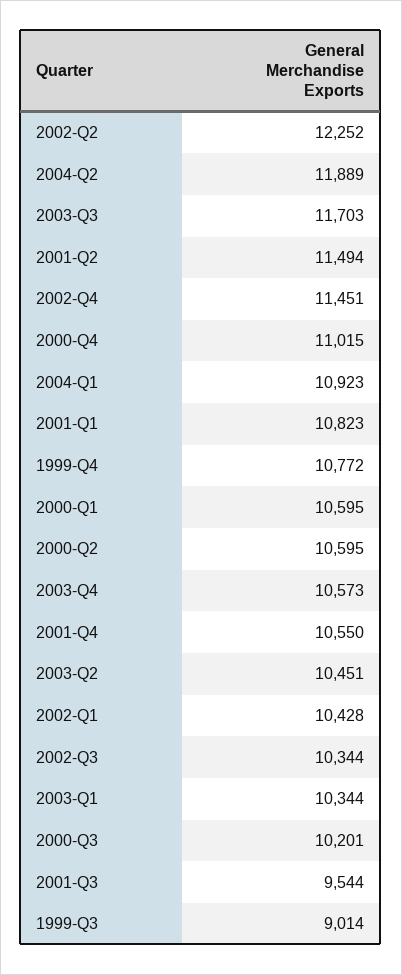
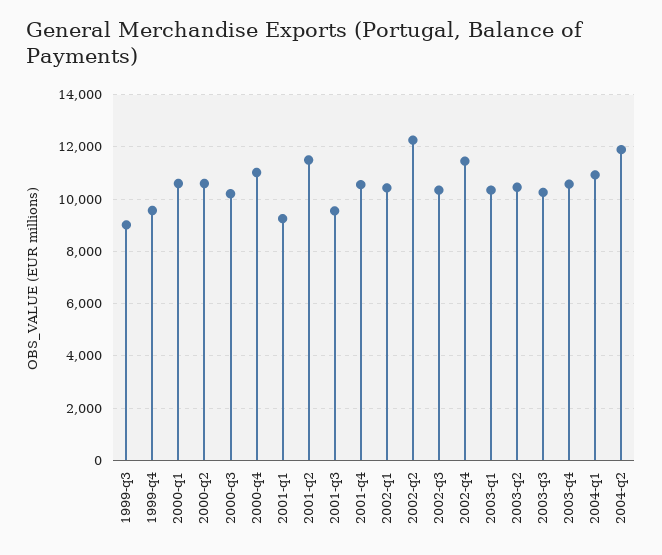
  {
    "2002-Q2": 12252,
    "2004-Q2": 11889,
-   "2003-Q3": 11703,
+   "2003-Q3": 10250,
    "2001-Q2": 11494,
    "2002-Q4": 11451,
    "2000-Q4": 11015,
    "2004-Q1": 10923,
-   "2001-Q1": 10823,
+   "2001-Q1": 9250,
-   "1999-Q4": 10772,
+   "1999-Q4": 9500,
    "2000-Q1": 10595,
    "2000-Q2": 10595,
    "2003-Q4": 10573,
    "2001-Q4": 10550,
    "2003-Q2": 10451,
    "2002-Q1": 10428,
    "2002-Q3": 10344,
    "2003-Q1": 10344,
    "2000-Q3": 10201,
    "2001-Q3": 9544,
    "1999-Q3": 9014
  }

